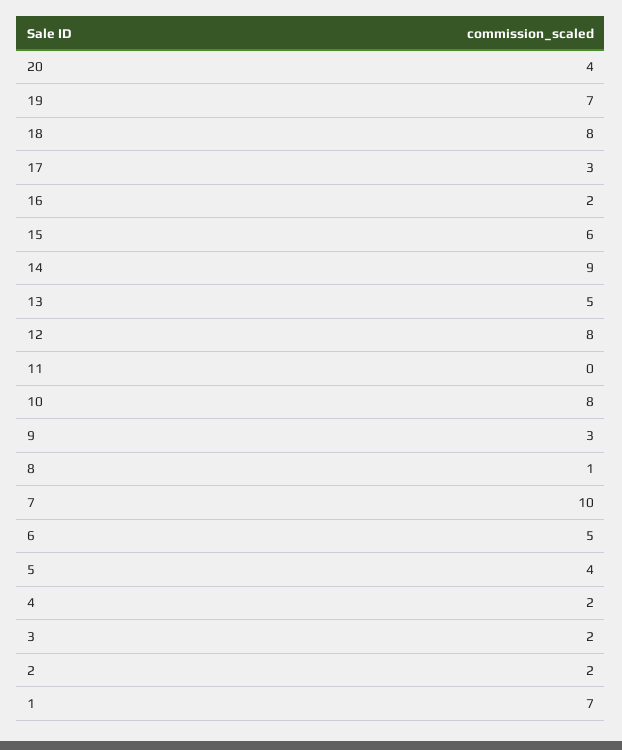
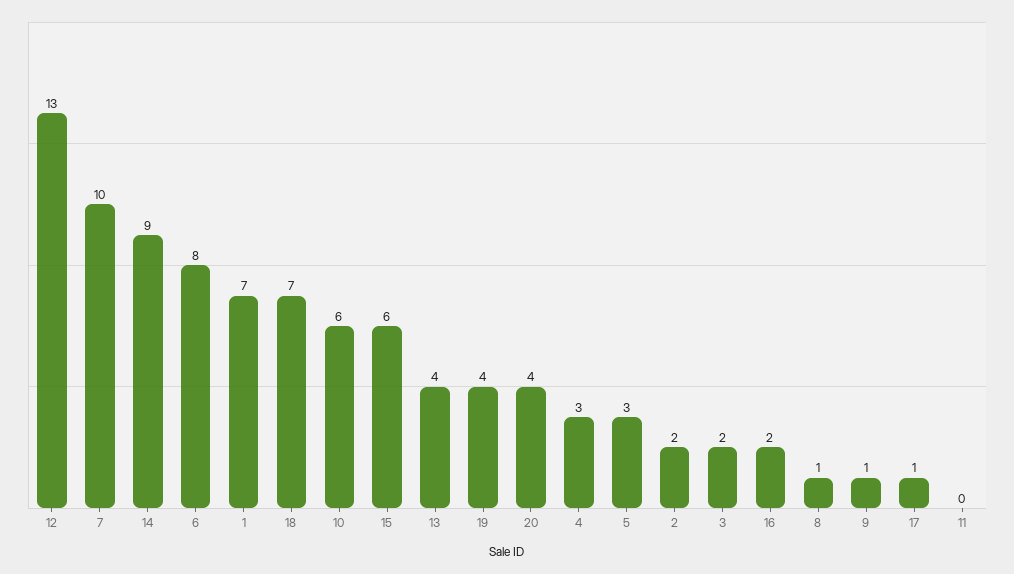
  {
    "20": 4,
-   "19": 7,
+   "19": 4,
-   "18": 8,
+   "18": 7,
-   "17": 3,
+   "17": 1,
    "16": 2,
    "15": 6,
    "14": 9,
-   "13": 5,
+   "13": 4,
-   "12": 8,
+   "12": 13,
    "11": 0,
-   "10": 8,
+   "10": 6,
-   "9": 3,
+   "9": 1,
    "8": 1,
    "7": 10,
-   "6": 5,
+   "6": 8,
-   "5": 4,
+   "5": 3,
-   "4": 2,
+   "4": 3,
    "3": 2,
    "2": 2,
    "1": 7
  }

